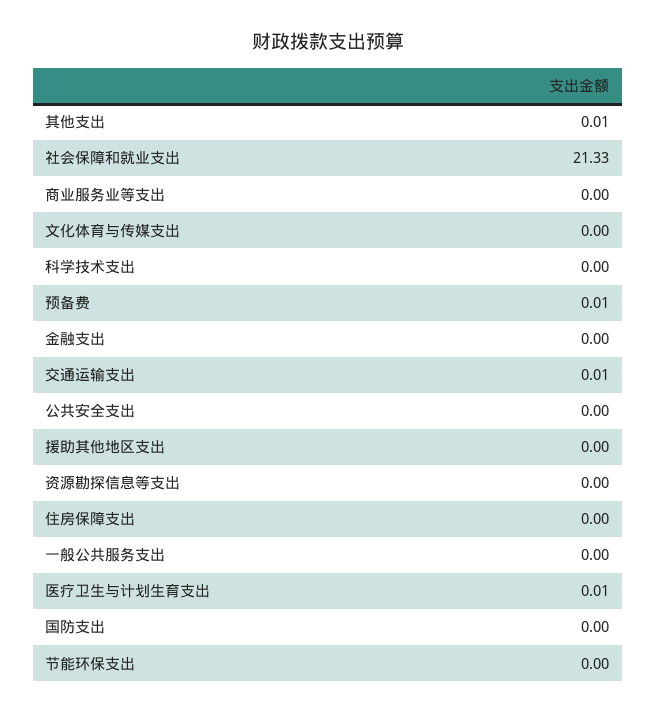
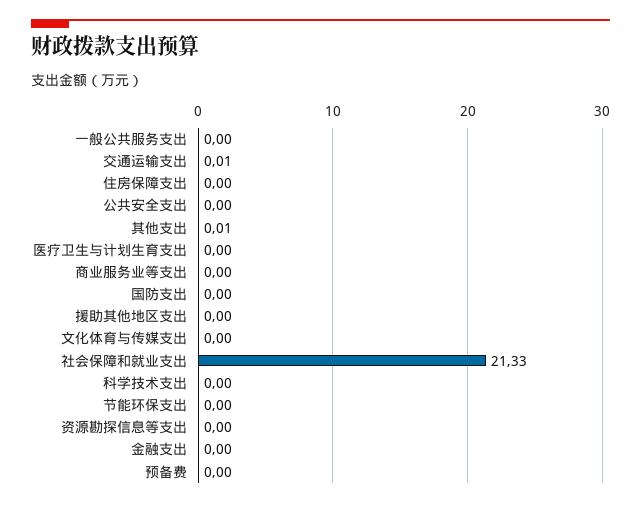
  {
    "其他支出": 0.01,
    "社会保障和就业支出": 21.33,
    "商业服务业等支出": 0,
    "文化体育与传媒支出": 0,
    "科学技术支出": 0,
-   "预备费": 0.01,
+   "预备费": 0,
    "金融支出": 0,
    "交通运输支出": 0.01,
    "公共安全支出": 0,
    "援助其他地区支出": 0,
    "资源勘探信息等支出": 0,
    "住房保障支出": 0,
    "一般公共服务支出": 0,
-   "医疗卫生与计划生育支出": 0.01,
+   "医疗卫生与计划生育支出": 0,
    "国防支出": 0,
    "节能环保支出": 0
  }

